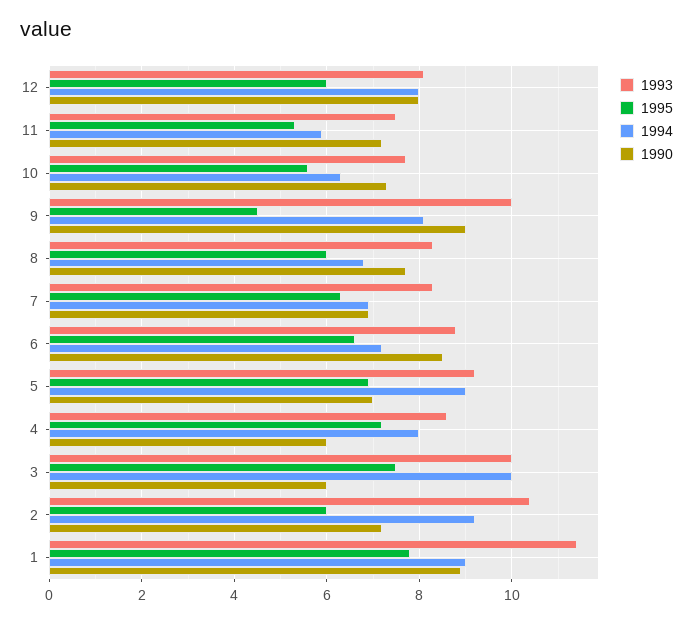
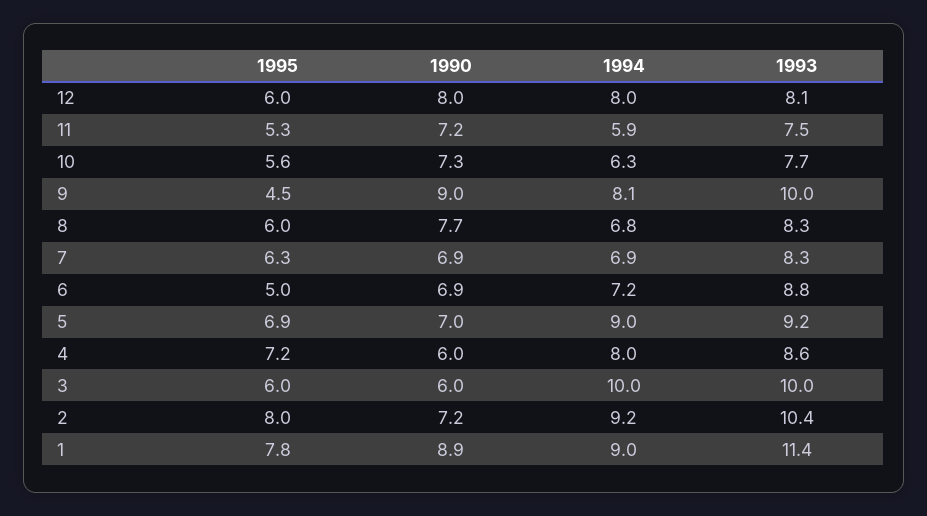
  {
    "1993": {
      "12": 8.1,
      "11": 7.5,
      "10": 7.7,
      "9": 10,
      "8": 8.3,
      "7": 8.3,
      "6": 8.8,
      "5": 9.2,
      "4": 8.6,
      "3": 10,
      "2": 10.4,
      "1": 11.4
    },
    "1995": {
      "12": 6,
      "11": 5.3,
      "10": 5.6,
      "9": 4.5,
      "8": 6,
      "7": 6.3,
-     "6": 6.5,
+     "6": 5,
      "5": 6.9,
      "4": 7.2,
-     "3": 7.5,
+     "3": 6,
-     "2": 6,
+     "2": 8,
      "1": 7.8
    },
    "1994": {
      "12": 8,
      "11": 5.9,
      "10": 6.3,
      "9": 8.1,
      "8": 6.8,
      "7": 6.9,
      "6": 7.2,
      "5": 9,
      "4": 8,
      "3": 10,
      "2": 9.2,
      "1": 9
    },
    "1990": {
      "12": 8,
      "11": 7.2,
      "10": 7.3,
      "9": 9,
      "8": 7.7,
      "7": 6.9,
-     "6": 8.5,
+     "6": 6.9,
      "5": 7,
      "4": 6,
      "3": 6,
      "2": 7.2,
      "1": 8.9
    }
  }

